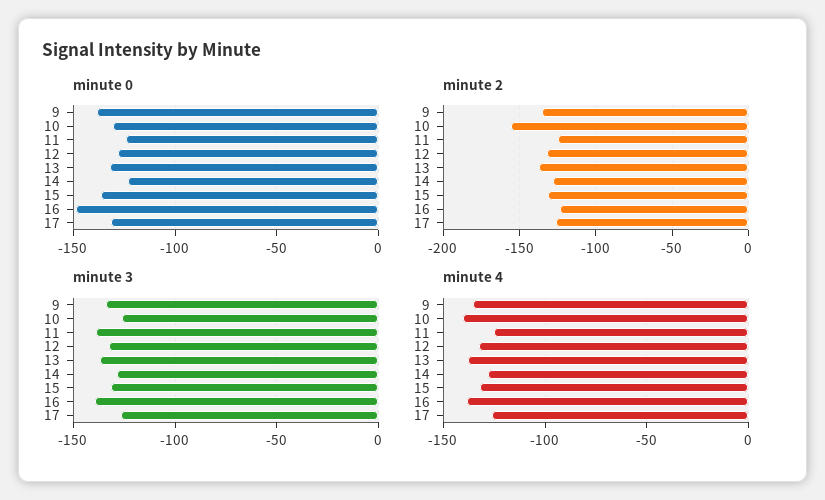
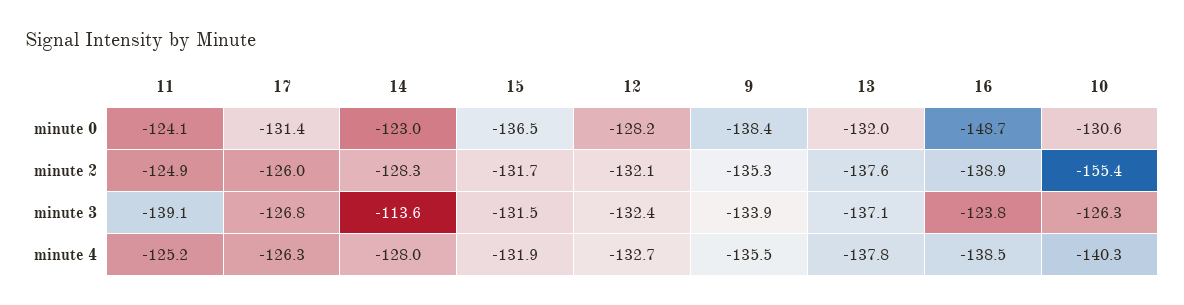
  {
    "minute 0": {
      "9": -138.4,
      "10": -130.6,
      "11": -124.1,
      "12": -128.2,
      "13": -132,
      "14": -123,
      "15": -136.5,
      "16": -148.7,
      "17": -131.4
    },
    "minute 2": {
      "9": -135.3,
      "10": -155.4,
      "11": -124.9,
      "12": -132.1,
      "13": -137.6,
      "14": -128.3,
      "15": -131.7,
-     "16": -125,
+     "16": -138.9,
      "17": -126
    },
    "minute 3": {
      "9": -133.9,
      "10": -126.3,
      "11": -139.1,
      "12": -132.4,
      "13": -137.1,
-     "14": -130,
+     "14": -113.6,
      "15": -131.5,
-     "16": -140,
+     "16": -123.8,
      "17": -126.8
    },
    "minute 4": {
      "9": -135.5,
      "10": -140.3,
      "11": -125.2,
      "12": -132.7,
      "13": -137.8,
      "14": -128,
      "15": -131.9,
      "16": -138.5,
      "17": -126.3
    }
  }

